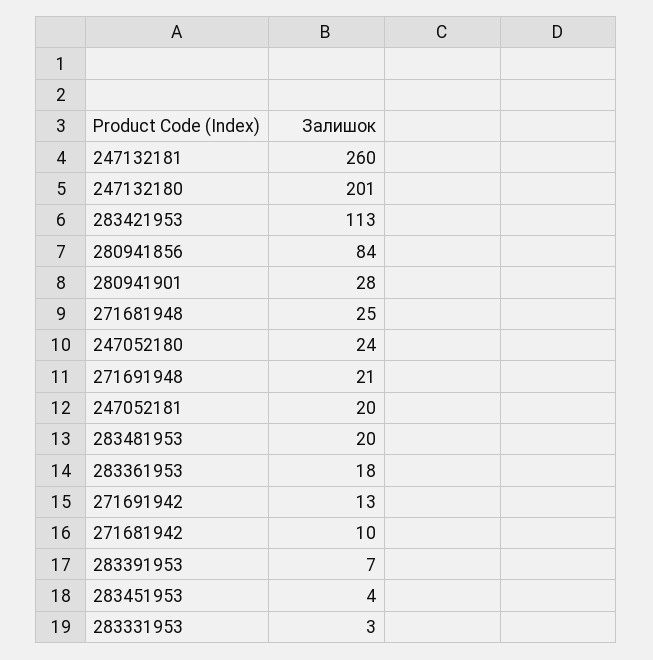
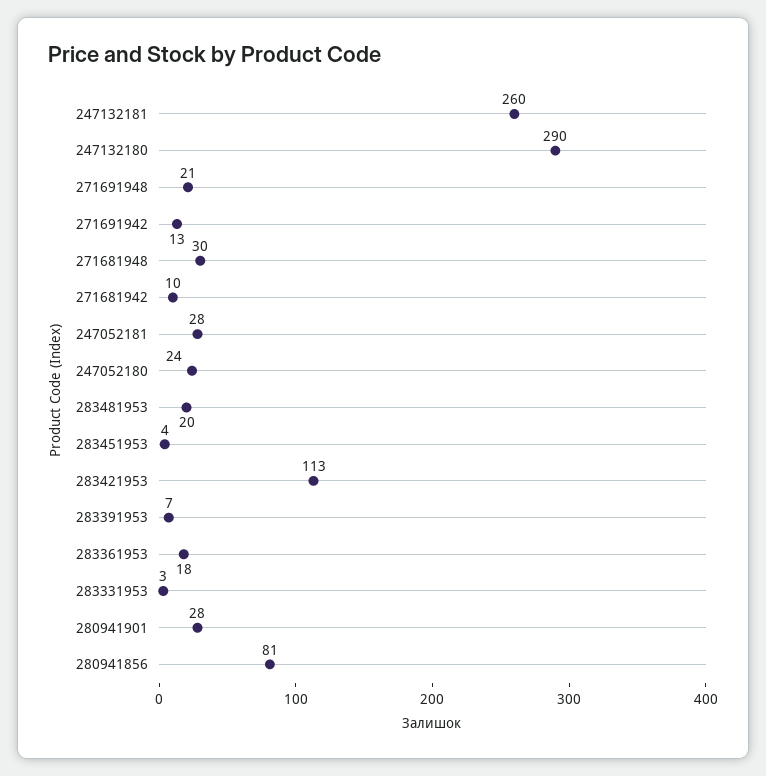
  {
    "247132181": 260,
-   "247132180": 201,
+   "247132180": 290,
    "283421953": 113,
-   "280941856": 84,
+   "280941856": 81,
    "280941901": 28,
-   "271681948": 25,
+   "271681948": 30,
    "247052180": 24,
    "271691948": 21,
-   "247052181": 20,
+   "247052181": 28,
    "283481953": 20,
    "283361953": 18,
    "271691942": 13,
    "271681942": 10,
    "283391953": 7,
    "283451953": 4,
    "283331953": 3
  }

